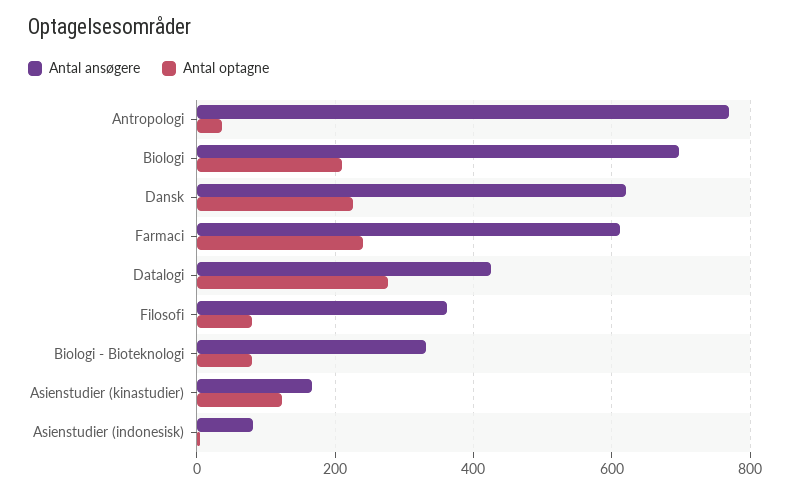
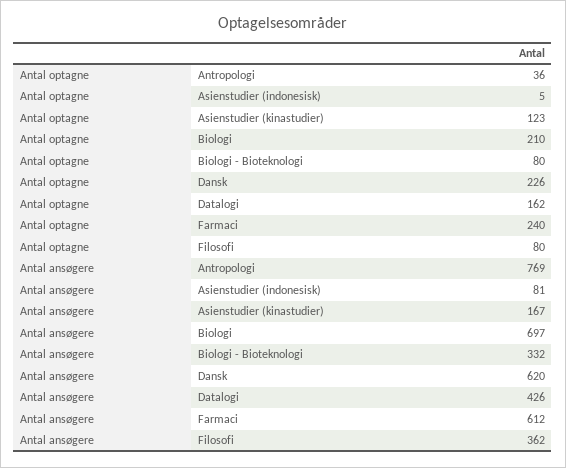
  {
    "Antal ansøgere": {
      "Antropologi": 769,
      "Biologi": 697,
      "Dansk": 620,
      "Farmaci": 612,
      "Datalogi": 426,
      "Filosofi": 362,
      "Biologi - Bioteknologi": 332,
      "Asienstudier (kinastudier)": 167,
      "Asienstudier (indonesisk)": 81
    },
    "Antal optagne": {
      "Antropologi": 36,
      "Biologi": 210,
      "Dansk": 226,
      "Farmaci": 240,
-     "Datalogi": 280,
+     "Datalogi": 162,
      "Filosofi": 80,
      "Biologi - Bioteknologi": 80,
      "Asienstudier (kinastudier)": 123,
      "Asienstudier (indonesisk)": 5
    }
  }

